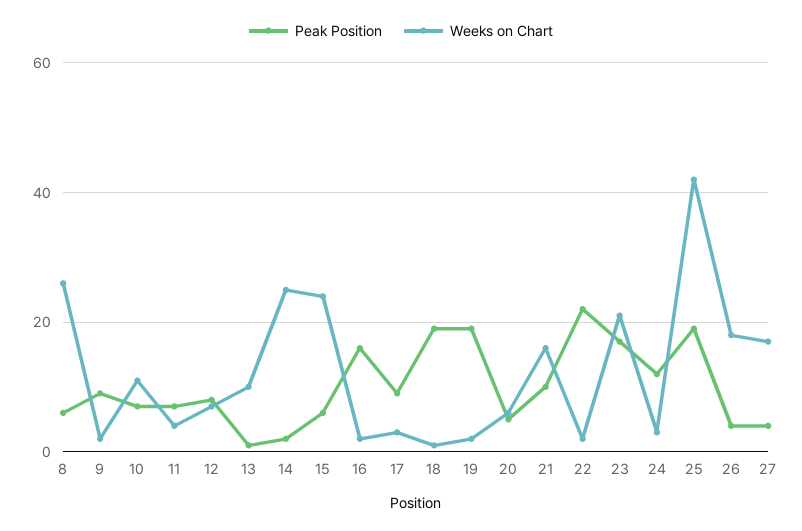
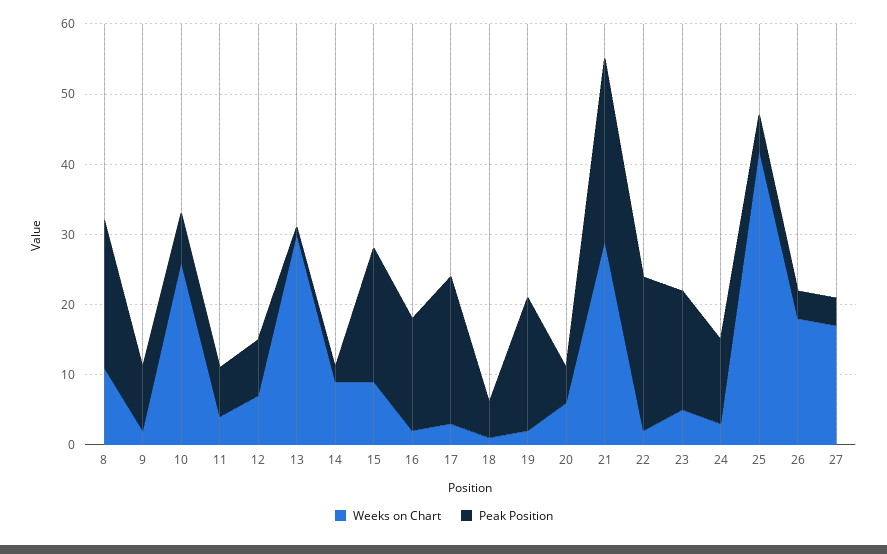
  {
    "Peak Position": {
-     "8": 5,
+     "8": 20,
      "9": 10,
      "10": 5,
      "11": 5,
      "12": 10,
      "13": 0,
      "14": 0,
-     "15": 5,
+     "15": 20,
      "16": 15,
-     "17": 10,
+     "17": 20,
-     "18": 20,
+     "18": 5,
      "19": 20,
      "20": 5,
-     "21": 10,
+     "21": 25,
      "22": 20,
      "23": 15,
      "24": 10,
-     "25": 20,
+     "25": 5,
      "26": 5,
      "27": 5
    },
    "Weeks on Chart": {
-     "8": 25,
+     "8": 10,
      "9": 0,
-     "10": 10,
+     "10": 25,
      "11": 5,
      "12": 5,
-     "13": 10,
+     "13": 30,
-     "14": 25,
+     "14": 10,
-     "15": 25,
+     "15": 10,
      "16": 0,
      "17": 5,
      "18": 0,
      "19": 0,
      "20": 5,
-     "21": 15,
+     "21": 30,
      "22": 0,
-     "23": 20,
+     "23": 5,
      "24": 5,
      "25": 40,
      "26": 20,
      "27": 15
    }
  }

